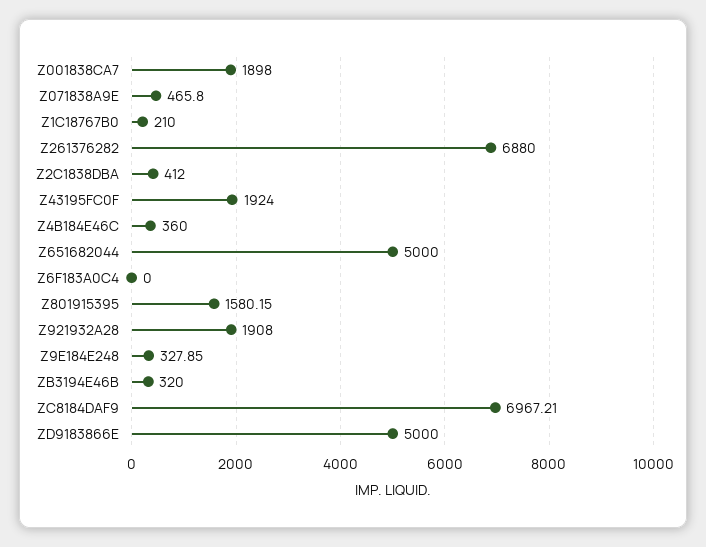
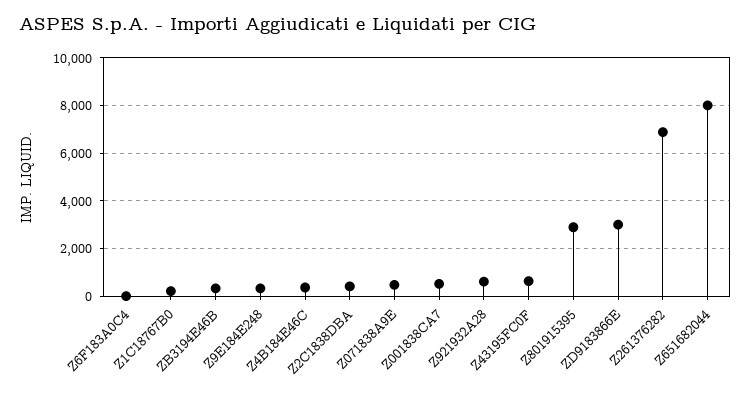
  {
-   "Z001838CA7": 1898,
+   "Z001838CA7": 500,
    "Z071838A9E": 465.8,
    "Z1C18767B0": 210,
    "Z261376282": 6880,
    "Z2C1838DBA": 412,
-   "Z43195FC0F": 1924,
+   "Z43195FC0F": 500,
    "Z4B184E46C": 360,
-   "Z651682044": 5000,
+   "Z651682044": 8000,
    "Z6F183A0C4": 0,
-   "Z801915395": 1580.15,
+   "Z801915395": 3000,
-   "Z921932A28": 1908,
+   "Z921932A28": 500,
    "Z9E184E248": 327.85,
    "ZB3194E46B": 320,
-   "ZC8184DAF9": 6967.21,
-   "ZD9183866E": 5000
+   "ZD9183866E": 3000
  }

